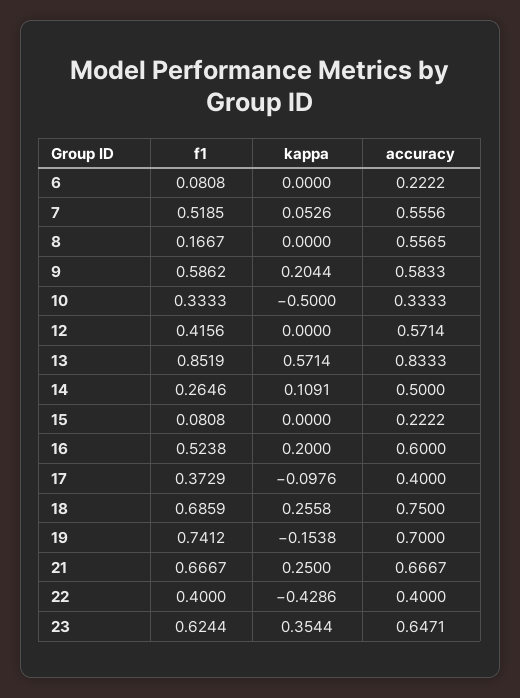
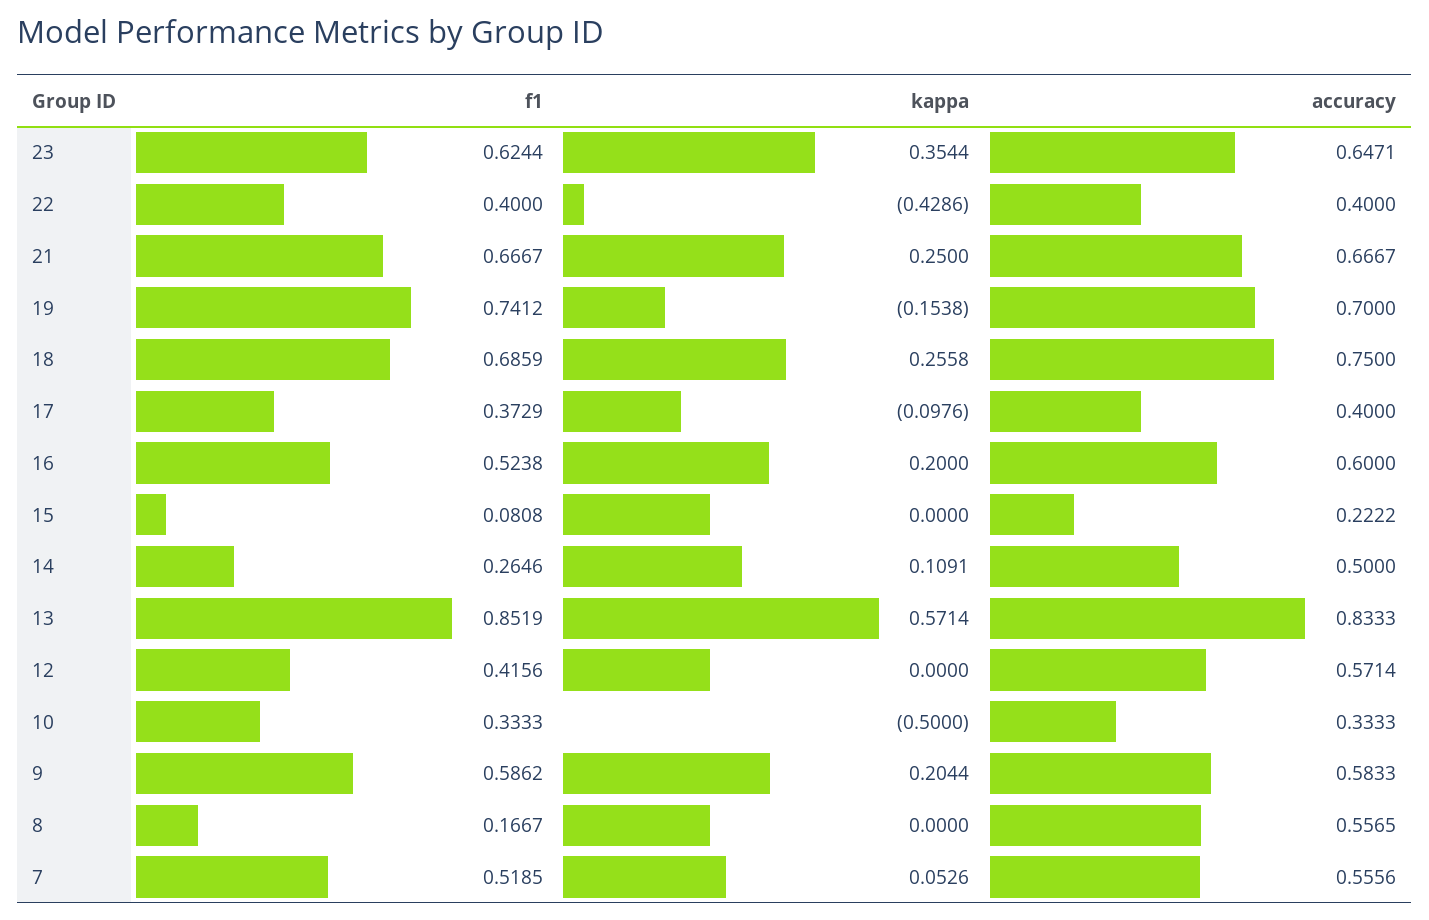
  {
    "f1": {
-     "6": 0.0808,
      "7": 0.5185,
      "8": 0.1667,
      "9": 0.5862,
      "10": 0.3333,
      "12": 0.4156,
      "13": 0.8519,
      "14": 0.2646,
      "15": 0.0808,
      "16": 0.5238,
      "17": 0.3729,
      "18": 0.6859,
      "19": 0.7412,
      "21": 0.6667,
      "22": 0.4,
      "23": 0.6244
    },
    "kappa": {
-     "6": 0,
      "7": 0.0526,
      "8": 0,
      "9": 0.2044,
      "10": -0.5,
      "12": 0,
      "13": 0.5714,
      "14": 0.1091,
      "15": 0,
      "16": 0.2,
      "17": -0.0976,
      "18": 0.2558,
      "19": -0.1538,
      "21": 0.25,
      "22": -0.4286,
      "23": 0.3544
    },
    "accuracy": {
-     "6": 0.2222,
      "7": 0.5556,
      "8": 0.5565,
      "9": 0.5833,
      "10": 0.3333,
      "12": 0.5714,
      "13": 0.8333,
      "14": 0.5,
      "15": 0.2222,
      "16": 0.6,
      "17": 0.4,
      "18": 0.75,
      "19": 0.7,
      "21": 0.6667,
      "22": 0.4,
      "23": 0.6471
    }
  }

